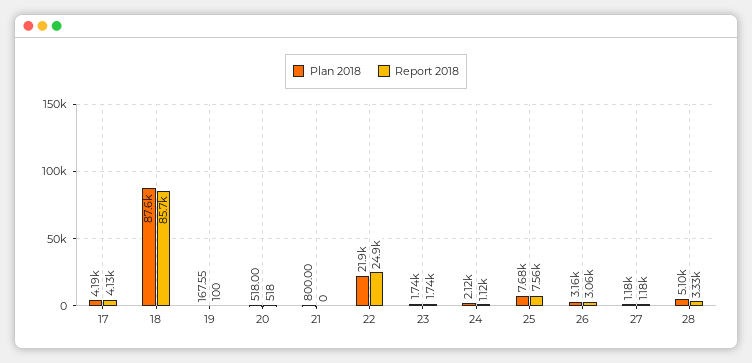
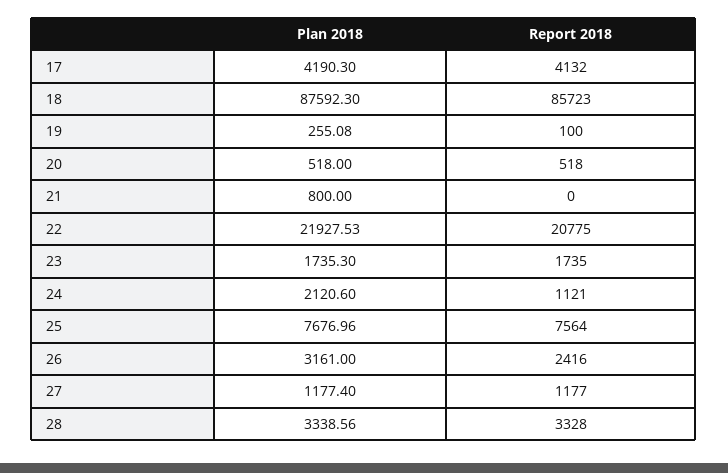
  {
    "Plan 2018": {
      "17": 4190.3,
      "18": 87592.3,
-     "19": 167.55,
+     "19": 255.08,
      "20": 518,
      "21": 800,
      "22": 21927.53,
      "23": 1735.3,
      "24": 2120.6,
      "25": 7676.96,
      "26": 3161,
      "27": 1177.4,
-     "28": 5100
+     "28": 3338.56
    },
    "Report 2018": {
      "17": 4132,
      "18": 85723,
      "19": 100,
      "20": 518,
      "21": 0,
-     "22": 24900,
+     "22": 20775,
      "23": 1735,
      "24": 1121,
      "25": 7564,
-     "26": 3060,
+     "26": 2416,
      "27": 1177,
      "28": 3328
    }
  }

